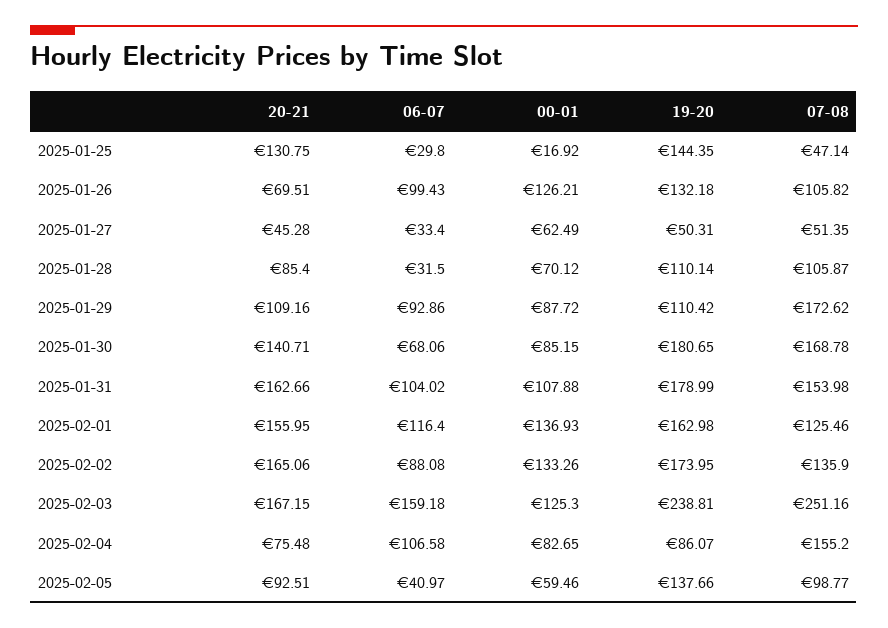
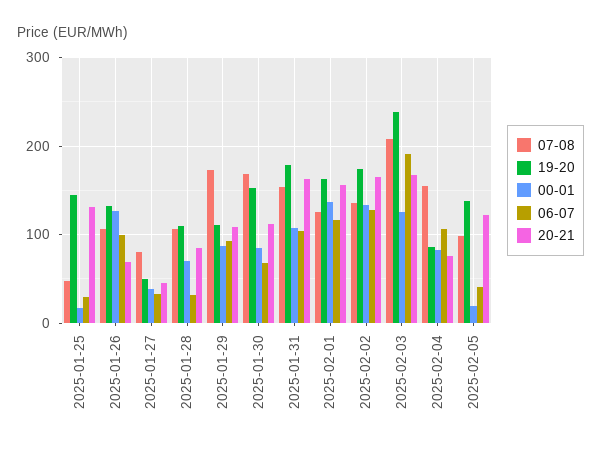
  {
    "20-21": {
      "2025-01-25": 130.75,
      "2025-01-26": 69.51,
      "2025-01-27": 45.28,
      "2025-01-28": 85.4,
      "2025-01-29": 109.16,
-     "2025-01-30": 140.71,
+     "2025-01-30": 110,
      "2025-01-31": 162.66,
      "2025-02-01": 155.95,
      "2025-02-02": 165.06,
      "2025-02-03": 167.15,
      "2025-02-04": 75.48,
-     "2025-02-05": 92.51
+     "2025-02-05": 120
    },
    "06-07": {
      "2025-01-25": 29.8,
      "2025-01-26": 99.43,
      "2025-01-27": 33.4,
      "2025-01-28": 31.5,
      "2025-01-29": 92.86,
      "2025-01-30": 68.06,
      "2025-01-31": 104.02,
      "2025-02-01": 116.4,
-     "2025-02-02": 88.08,
+     "2025-02-02": 130,
-     "2025-02-03": 159.18,
+     "2025-02-03": 190,
      "2025-02-04": 106.58,
      "2025-02-05": 40.97
    },
    "00-01": {
      "2025-01-25": 16.92,
      "2025-01-26": 126.21,
-     "2025-01-27": 62.49,
+     "2025-01-27": 40,
      "2025-01-28": 70.12,
      "2025-01-29": 87.72,
      "2025-01-30": 85.15,
      "2025-01-31": 107.88,
      "2025-02-01": 136.93,
      "2025-02-02": 133.26,
      "2025-02-03": 125.3,
      "2025-02-04": 82.65,
-     "2025-02-05": 59.46
+     "2025-02-05": 20
    },
    "19-20": {
      "2025-01-25": 144.35,
      "2025-01-26": 132.18,
      "2025-01-27": 50.31,
      "2025-01-28": 110.14,
      "2025-01-29": 110.42,
-     "2025-01-30": 180.65,
+     "2025-01-30": 150,
      "2025-01-31": 178.99,
      "2025-02-01": 162.98,
      "2025-02-02": 173.95,
      "2025-02-03": 238.81,
      "2025-02-04": 86.07,
      "2025-02-05": 137.66
    },
    "07-08": {
      "2025-01-25": 47.14,
      "2025-01-26": 105.82,
-     "2025-01-27": 51.35,
+     "2025-01-27": 80,
      "2025-01-28": 105.87,
      "2025-01-29": 172.62,
      "2025-01-30": 168.78,
      "2025-01-31": 153.98,
      "2025-02-01": 125.46,
      "2025-02-02": 135.9,
-     "2025-02-03": 251.16,
+     "2025-02-03": 210,
      "2025-02-04": 155.2,
      "2025-02-05": 98.77
    }
  }

